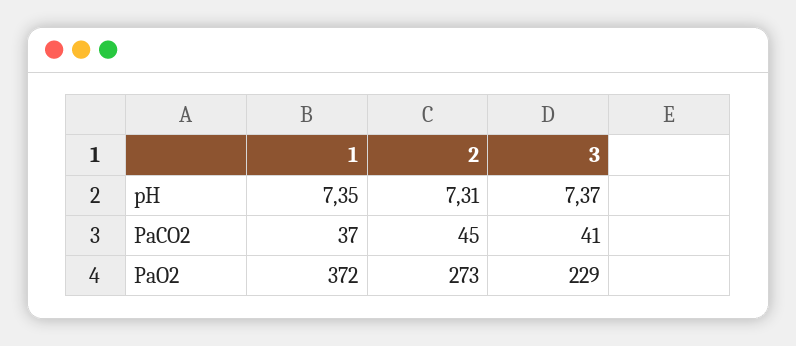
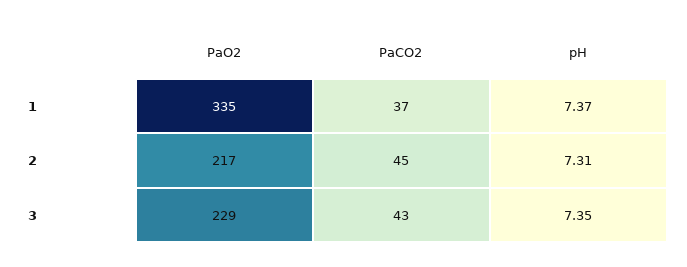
  {
    "1": {
-     "pH": 7.35,
+     "pH": 7.37,
      "PaCO2": 37,
-     "PaO2": 372
+     "PaO2": 335
    },
    "2": {
      "pH": 7.31,
      "PaCO2": 45,
-     "PaO2": 273
+     "PaO2": 217
    },
    "3": {
-     "pH": 7.37,
+     "pH": 7.35,
-     "PaCO2": 41,
+     "PaCO2": 43,
      "PaO2": 229
    }
  }

